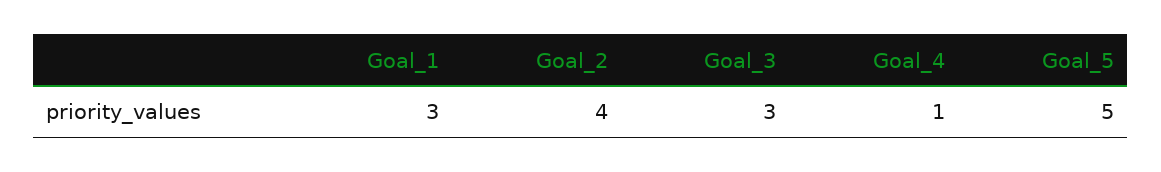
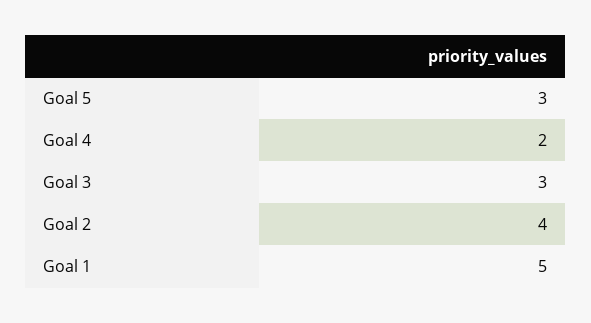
  {
-   "Goal_1": 3,
+   "Goal_1": 5,
    "Goal_2": 4,
    "Goal_3": 3,
-   "Goal_4": 1,
+   "Goal_4": 2,
-   "Goal_5": 5
+   "Goal_5": 3
  }

